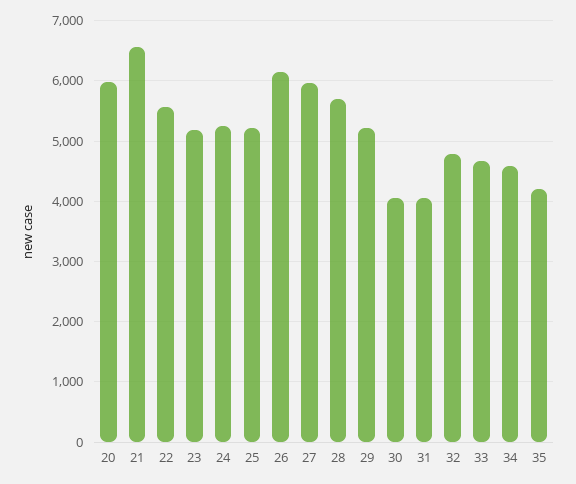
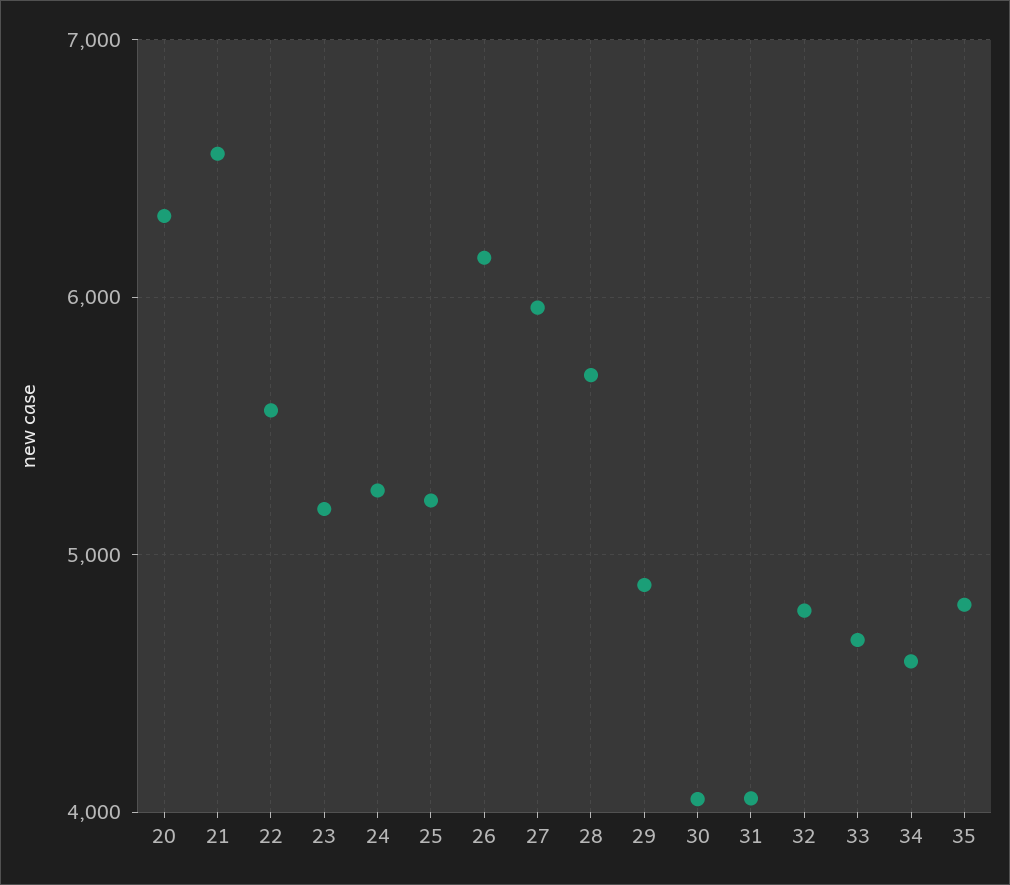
  {
-   "20": 6000,
+   "20": 6300,
    "21": 6600,
    "22": 5600,
    "23": 5200,
    "24": 5200,
    "25": 5200,
    "26": 6200,
    "27": 6000,
    "28": 5700,
-   "29": 5200,
+   "29": 4900,
    "30": 4100,
    "31": 4100,
    "32": 4800,
    "33": 4700,
    "34": 4600,
-   "35": 4200
+   "35": 4800
  }

